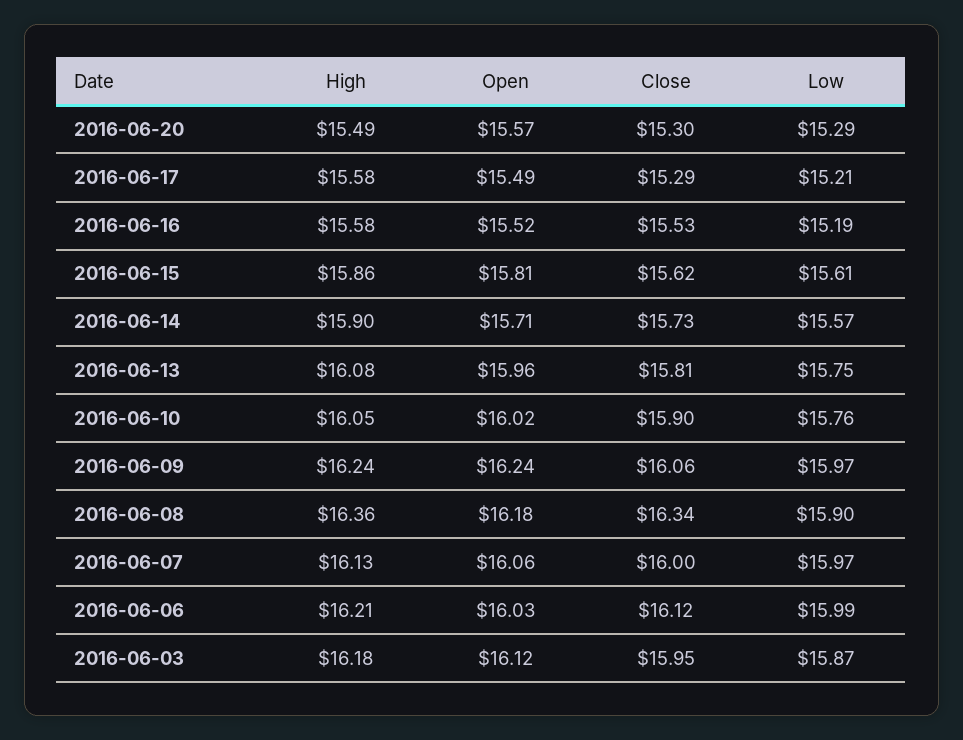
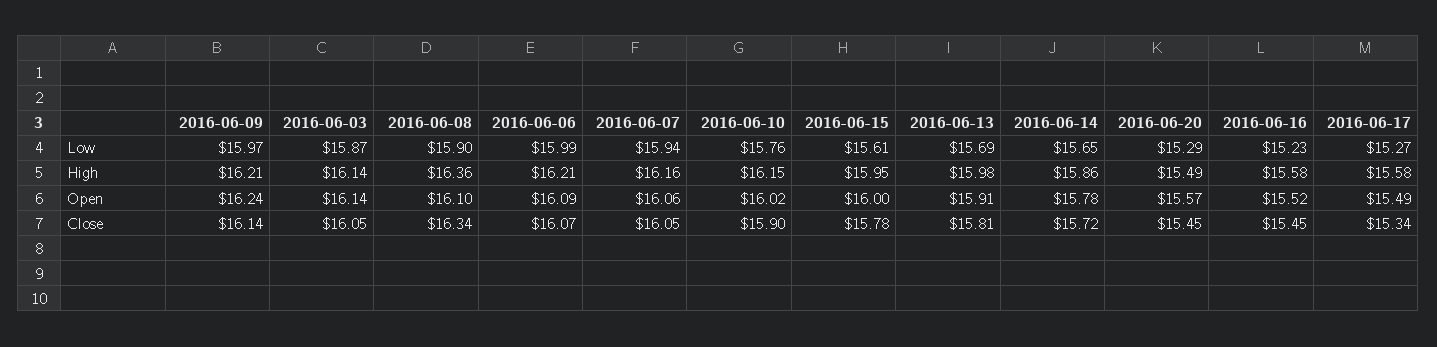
  {
    "High": {
      "2016-06-20": 15.49,
      "2016-06-17": 15.58,
      "2016-06-16": 15.58,
-     "2016-06-15": 15.86,
+     "2016-06-15": 15.95,
-     "2016-06-14": 15.9,
+     "2016-06-14": 15.86,
-     "2016-06-13": 16.08,
+     "2016-06-13": 15.98,
-     "2016-06-10": 16.05,
+     "2016-06-10": 16.15,
-     "2016-06-09": 16.24,
+     "2016-06-09": 16.21,
      "2016-06-08": 16.36,
-     "2016-06-07": 16.13,
+     "2016-06-07": 16.16,
      "2016-06-06": 16.21,
-     "2016-06-03": 16.18
+     "2016-06-03": 16.14
    },
    "Open": {
      "2016-06-20": 15.57,
      "2016-06-17": 15.49,
      "2016-06-16": 15.52,
-     "2016-06-15": 15.81,
+     "2016-06-15": 16,
-     "2016-06-14": 15.71,
+     "2016-06-14": 15.78,
-     "2016-06-13": 15.96,
+     "2016-06-13": 15.91,
      "2016-06-10": 16.02,
      "2016-06-09": 16.24,
-     "2016-06-08": 16.18,
+     "2016-06-08": 16.1,
      "2016-06-07": 16.06,
-     "2016-06-06": 16.03,
+     "2016-06-06": 16.09,
-     "2016-06-03": 16.12
+     "2016-06-03": 16.14
    },
    "Close": {
-     "2016-06-20": 15.3,
+     "2016-06-20": 15.45,
-     "2016-06-17": 15.29,
+     "2016-06-17": 15.34,
-     "2016-06-16": 15.53,
+     "2016-06-16": 15.45,
-     "2016-06-15": 15.62,
+     "2016-06-15": 15.78,
-     "2016-06-14": 15.73,
+     "2016-06-14": 15.72,
      "2016-06-13": 15.81,
      "2016-06-10": 15.9,
-     "2016-06-09": 16.06,
+     "2016-06-09": 16.14,
      "2016-06-08": 16.34,
-     "2016-06-07": 16,
+     "2016-06-07": 16.05,
-     "2016-06-06": 16.12,
+     "2016-06-06": 16.07,
-     "2016-06-03": 15.95
+     "2016-06-03": 16.05
    },
    "Low": {
      "2016-06-20": 15.29,
-     "2016-06-17": 15.21,
+     "2016-06-17": 15.27,
-     "2016-06-16": 15.19,
+     "2016-06-16": 15.23,
      "2016-06-15": 15.61,
-     "2016-06-14": 15.57,
+     "2016-06-14": 15.65,
-     "2016-06-13": 15.75,
+     "2016-06-13": 15.69,
      "2016-06-10": 15.76,
      "2016-06-09": 15.97,
      "2016-06-08": 15.9,
-     "2016-06-07": 15.97,
+     "2016-06-07": 15.94,
      "2016-06-06": 15.99,
      "2016-06-03": 15.87
    }
  }

